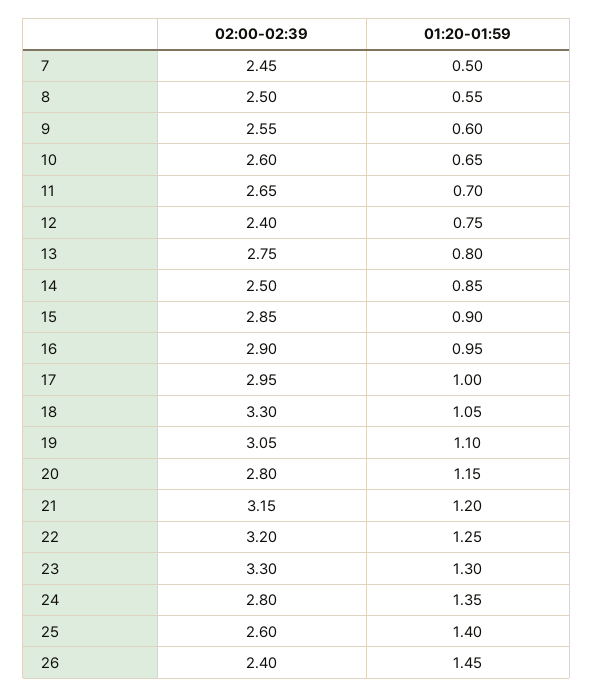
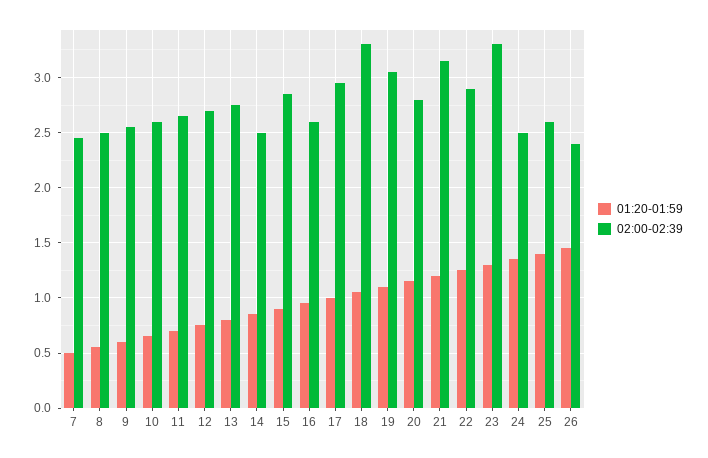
  {
    "02:00-02:39": {
      "7": 2.45,
      "8": 2.5,
      "9": 2.55,
      "10": 2.6,
      "11": 2.65,
-     "12": 2.4,
+     "12": 2.7,
      "13": 2.75,
      "14": 2.5,
      "15": 2.85,
-     "16": 2.9,
+     "16": 2.6,
      "17": 2.95,
      "18": 3.3,
      "19": 3.05,
      "20": 2.8,
      "21": 3.15,
-     "22": 3.2,
+     "22": 2.9,
      "23": 3.3,
-     "24": 2.8,
+     "24": 2.5,
      "25": 2.6,
      "26": 2.4
    },
    "01:20-01:59": {
      "7": 0.5,
      "8": 0.55,
      "9": 0.6,
      "10": 0.65,
      "11": 0.7,
      "12": 0.75,
      "13": 0.8,
      "14": 0.85,
      "15": 0.9,
      "16": 0.95,
      "17": 1,
      "18": 1.05,
      "19": 1.1,
      "20": 1.15,
      "21": 1.2,
      "22": 1.25,
      "23": 1.3,
      "24": 1.35,
      "25": 1.4,
      "26": 1.45
    }
  }

